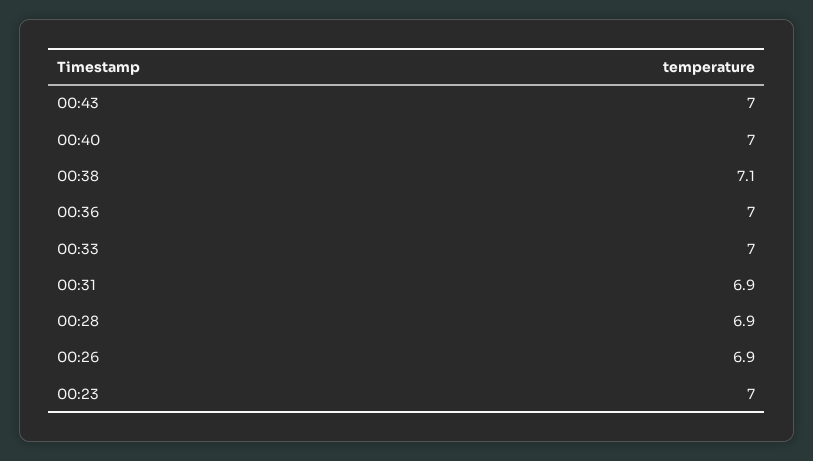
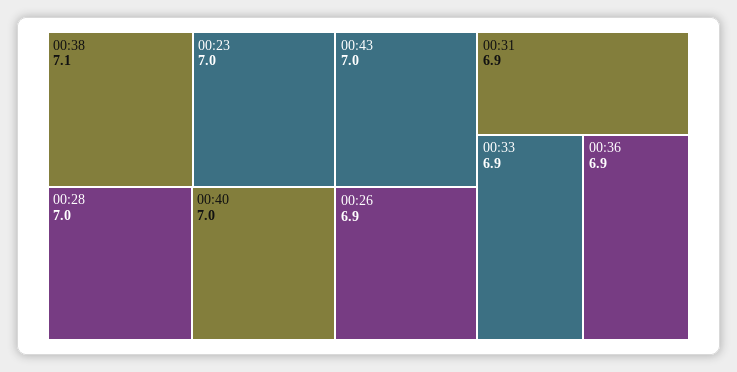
  {
    "00:43": 7,
    "00:40": 7,
    "00:38": 7.1,
-   "00:36": 7,
+   "00:36": 6.9,
-   "00:33": 7,
+   "00:33": 6.9,
    "00:31": 6.9,
-   "00:28": 6.9,
+   "00:28": 7,
    "00:26": 6.9,
    "00:23": 7
  }

